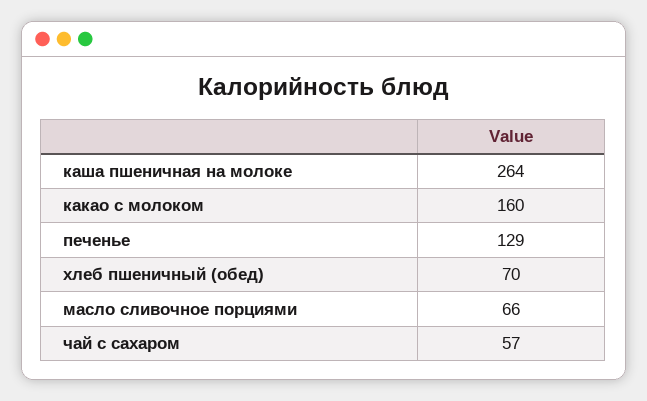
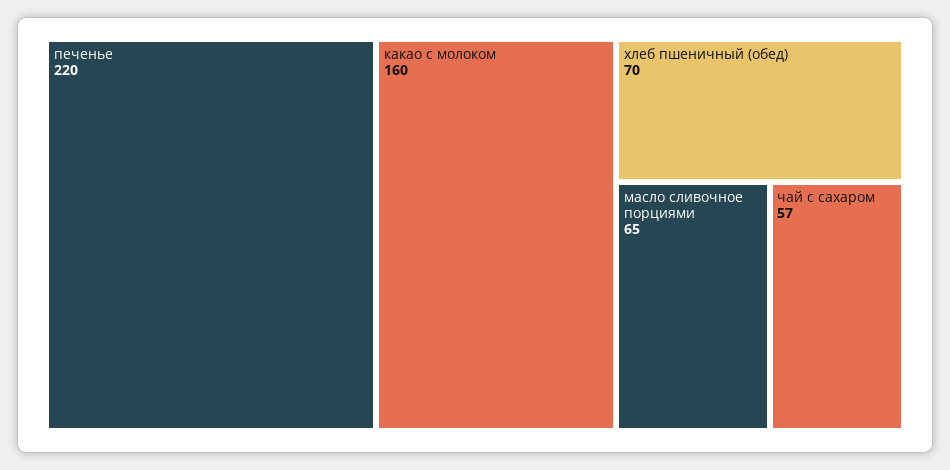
  {
-   "каша пшеничная на молоке": 264,
    "какао с молоком": 160,
-   "печенье": 129,
+   "печенье": 220,
    "хлеб пшеничный (обед)": 70,
-   "масло сливочное порциями": 66,
+   "масло сливочное порциями": 65,
    "чай с сахаром": 57
  }

